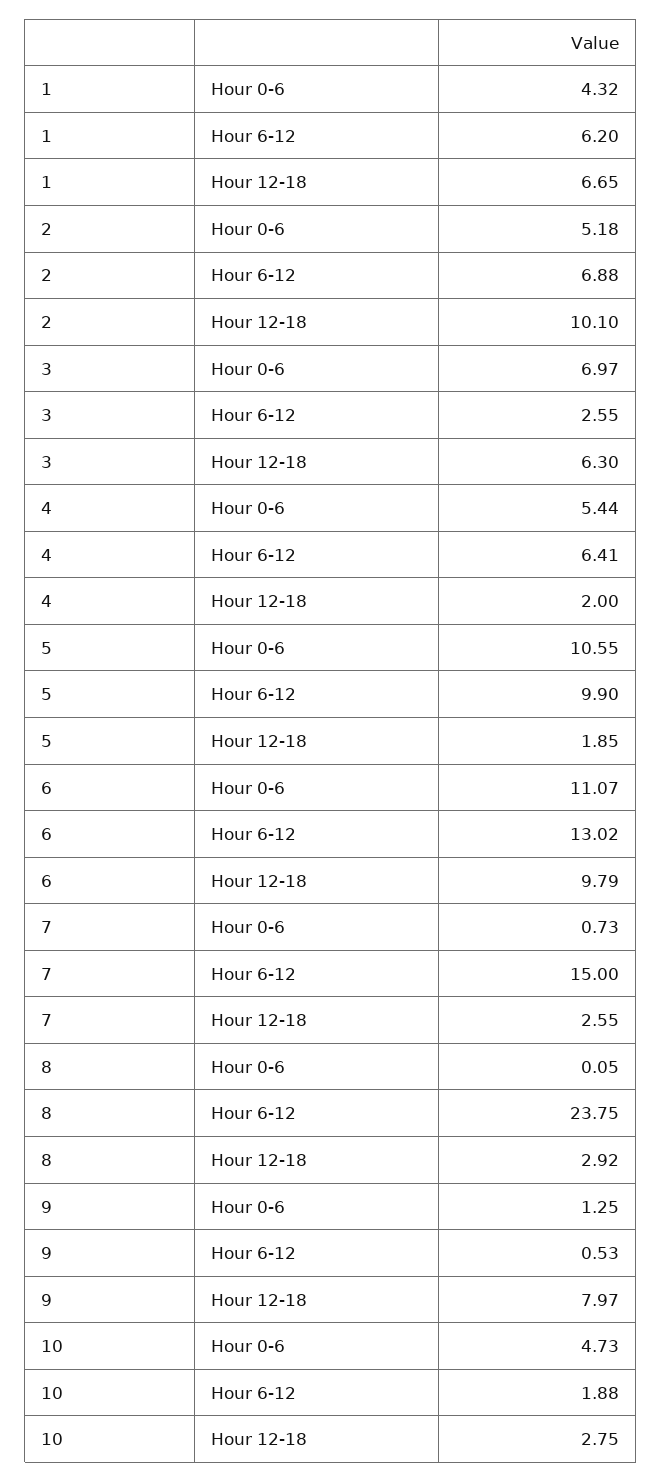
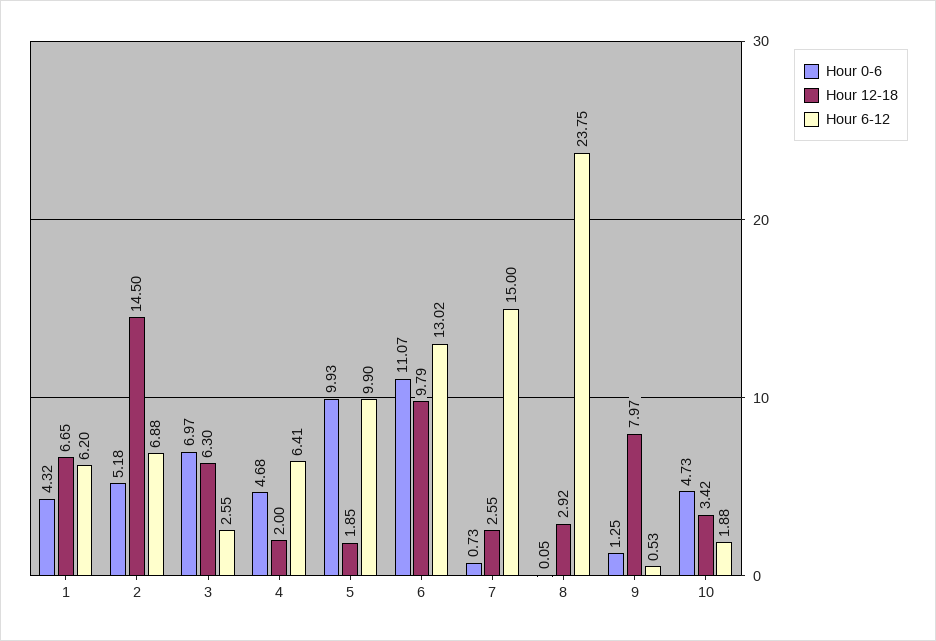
  {
    "Hour 0-6": {
      "1": 4.32,
      "2": 5.18,
      "3": 6.97,
-     "4": 5.44,
+     "4": 4.68,
-     "5": 10.55,
+     "5": 9.93,
      "6": 11.07,
      "7": 0.73,
      "8": 0.05,
      "9": 1.25,
      "10": 4.73
    },
    "Hour 6-12": {
      "1": 6.2,
      "2": 6.88,
      "3": 2.55,
      "4": 6.41,
      "5": 9.9,
      "6": 13.02,
      "7": 15,
      "8": 23.75,
      "9": 0.53,
      "10": 1.88
    },
    "Hour 12-18": {
      "1": 6.65,
-     "2": 10.1,
+     "2": 14.5,
      "3": 6.3,
      "4": 2,
      "5": 1.85,
      "6": 9.79,
      "7": 2.55,
      "8": 2.92,
      "9": 7.97,
-     "10": 2.75
+     "10": 3.42
    }
  }

